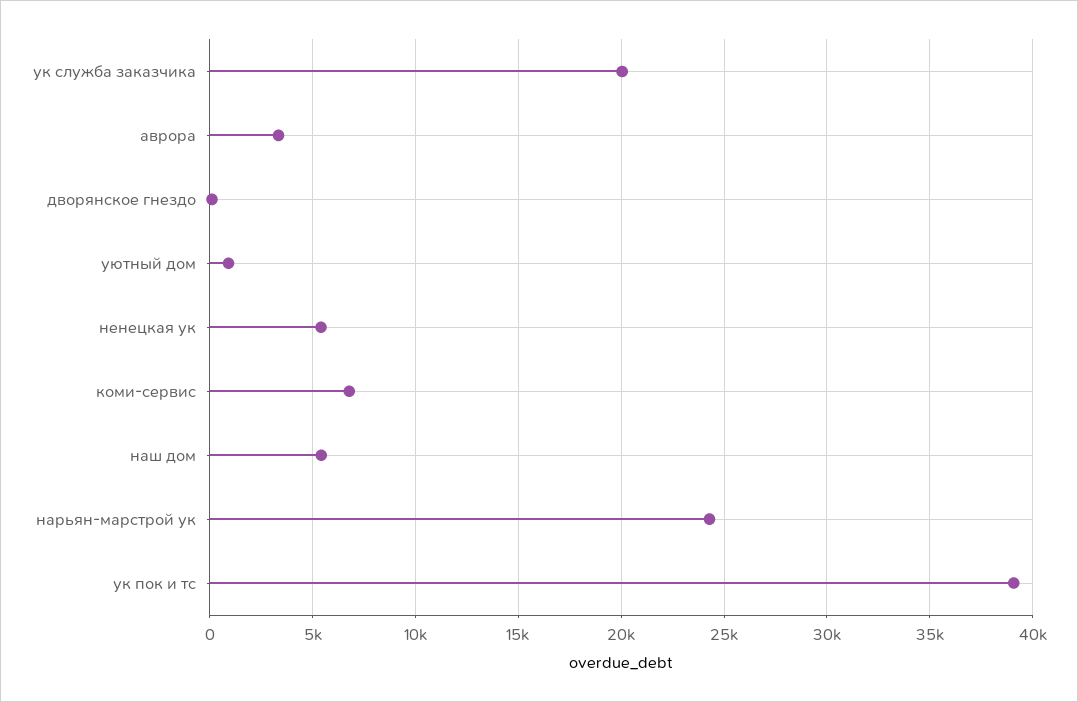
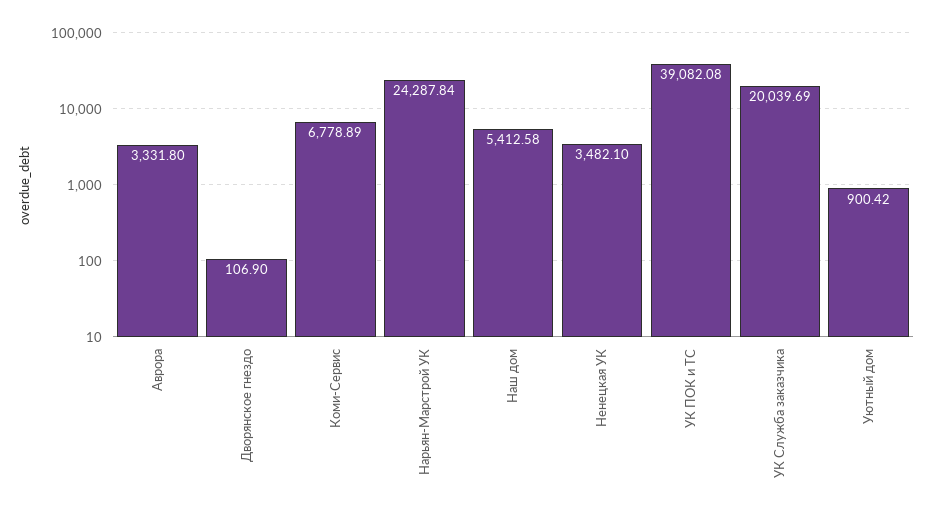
  {
    "ук служба заказчика": 20039.69,
    "аврора": 3331.8,
    "дворянское гнездо": 106.9,
    "уютный дом": 900.42,
-   "ненецкая ук": 5500,
+   "ненецкая ук": 3482.1,
    "коми-сервис": 6778.89,
    "наш дом": 5412.58,
    "нарьян-марстрой ук": 24287.84,
    "ук пок и тс": 39082.08
  }

